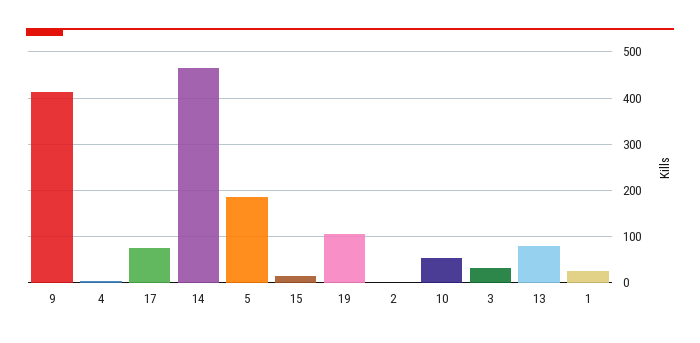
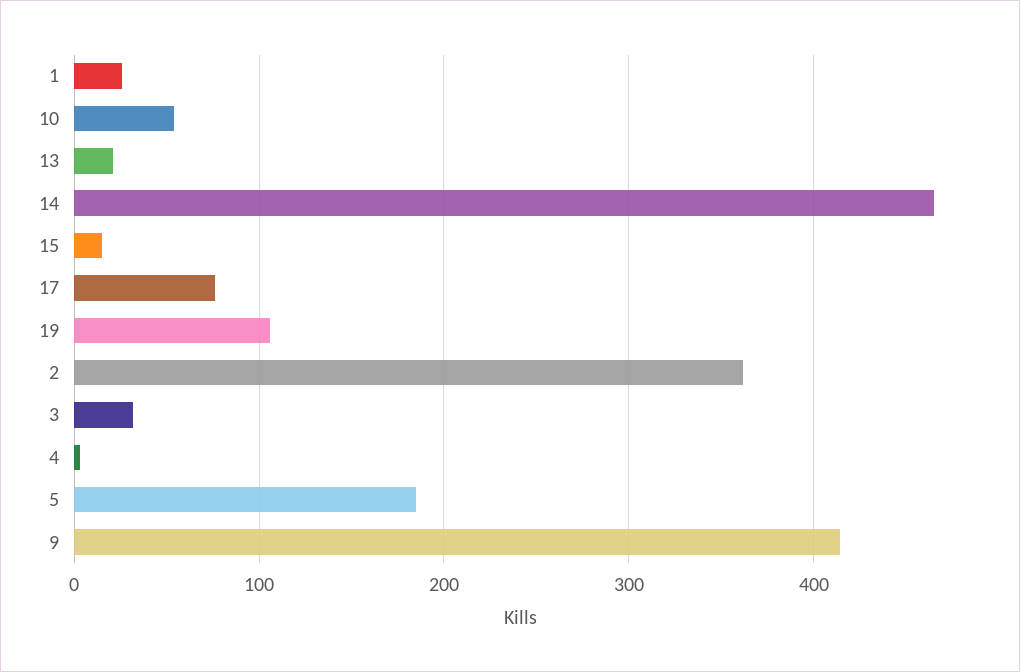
  {
    "9": 410,
    "4": 0,
    "17": 80,
    "14": 470,
    "5": 190,
    "15": 20,
    "19": 110,
-   "2": 0,
+   "2": 360,
    "10": 50,
    "3": 30,
-   "13": 80,
+   "13": 20,
    "1": 30
  }

